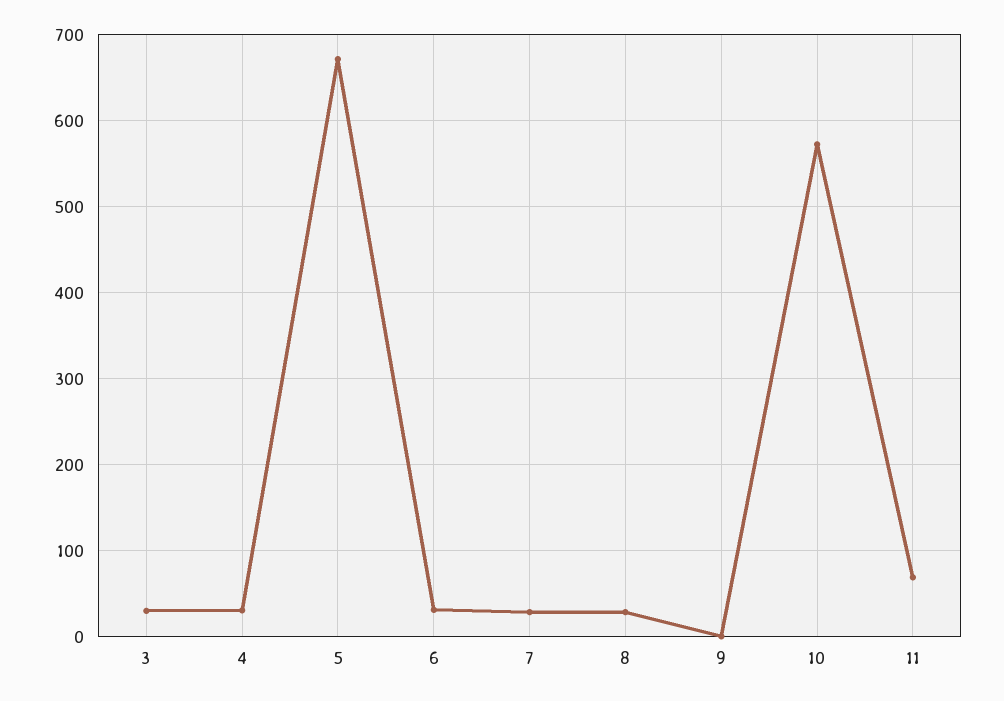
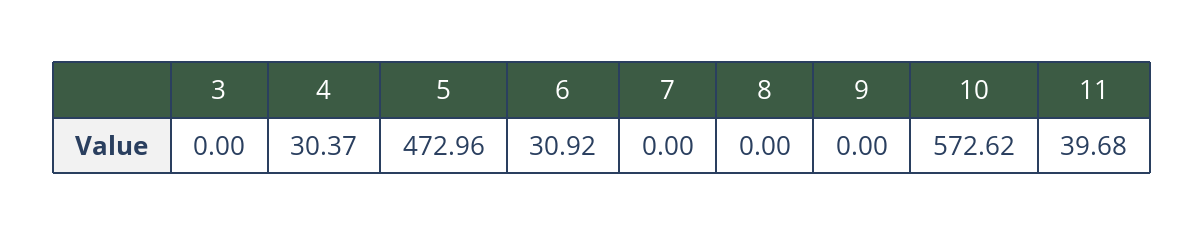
  {
-   "3": 30,
+   "3": 0,
    "4": 30.37,
-   "5": 670,
+   "5": 472.96,
    "6": 30.92,
-   "7": 30,
+   "7": 0,
-   "8": 30,
+   "8": 0,
    "9": 0,
    "10": 572.62,
-   "11": 70
+   "11": 39.68
  }

